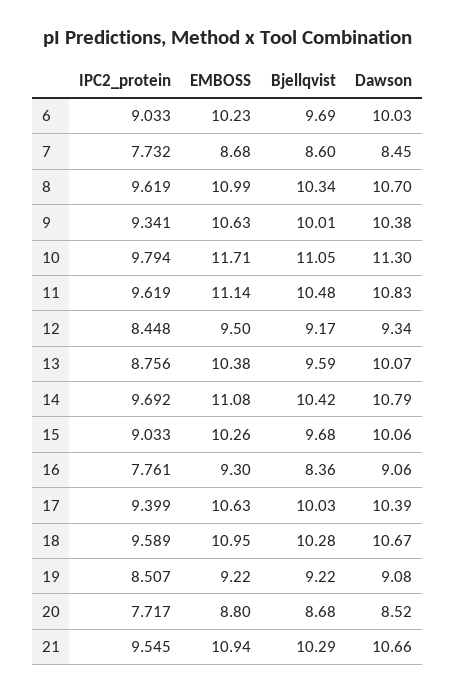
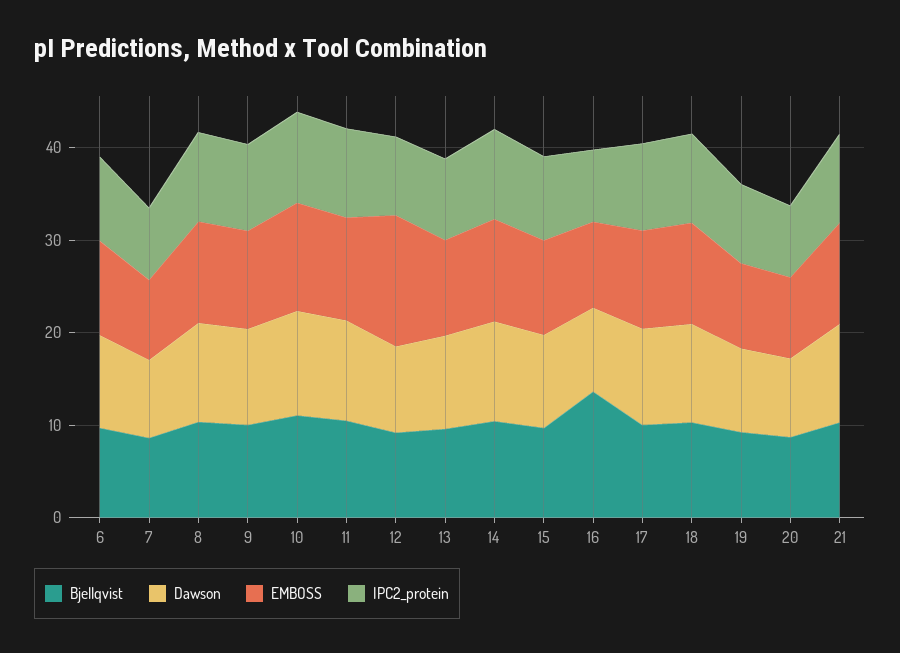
  {
    "IPC2_protein": {
      "6": 9.033,
      "7": 7.732,
      "8": 9.619,
      "9": 9.341,
      "10": 9.794,
      "11": 9.619,
      "12": 8.448,
      "13": 8.756,
      "14": 9.692,
      "15": 9.033,
      "16": 7.761,
      "17": 9.399,
      "18": 9.589,
      "19": 8.507,
      "20": 7.717,
      "21": 9.545
    },
    "EMBOSS": {
      "6": 10.23,
      "7": 8.68,
      "8": 10.99,
      "9": 10.63,
      "10": 11.71,
      "11": 11.14,
-     "12": 9.5,
+     "12": 14,
      "13": 10.38,
      "14": 11.08,
      "15": 10.26,
      "16": 9.3,
      "17": 10.63,
      "18": 10.95,
      "19": 9.22,
      "20": 8.8,
      "21": 10.94
    },
    "Bjellqvist": {
      "6": 9.69,
      "7": 8.6,
      "8": 10.34,
      "9": 10.01,
      "10": 11.05,
      "11": 10.48,
      "12": 9.17,
      "13": 9.59,
      "14": 10.42,
      "15": 9.68,
-     "16": 8.36,
+     "16": 14,
      "17": 10.03,
      "18": 10.28,
      "19": 9.22,
      "20": 8.68,
      "21": 10.29
    },
    "Dawson": {
      "6": 10.03,
      "7": 8.45,
      "8": 10.7,
      "9": 10.38,
      "10": 11.3,
      "11": 10.83,
      "12": 9.34,
      "13": 10.07,
      "14": 10.79,
      "15": 10.06,
      "16": 9.06,
      "17": 10.39,
      "18": 10.67,
      "19": 9.08,
      "20": 8.52,
      "21": 10.66
    }
  }

